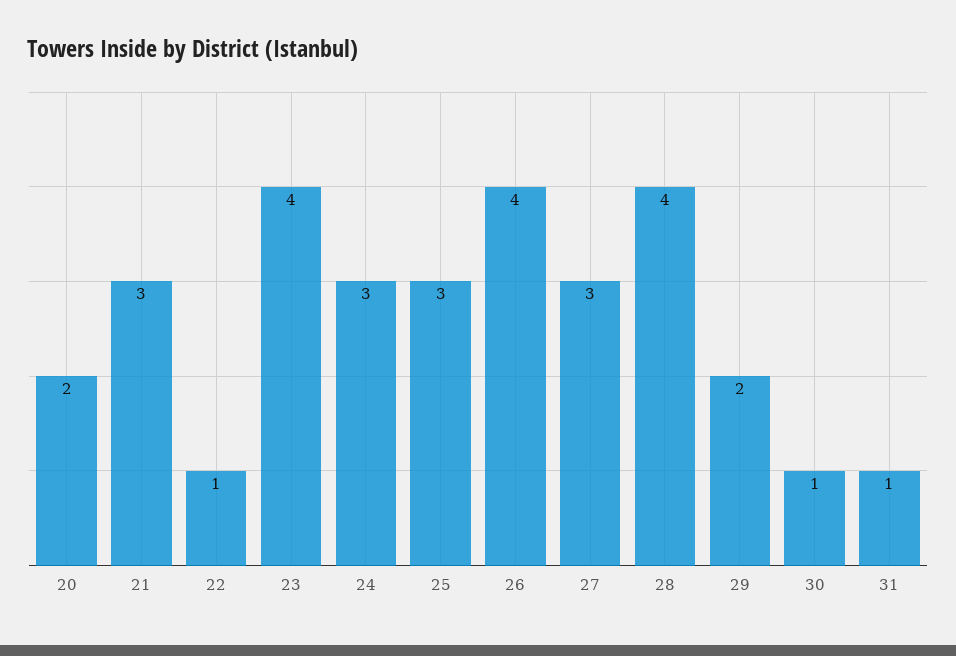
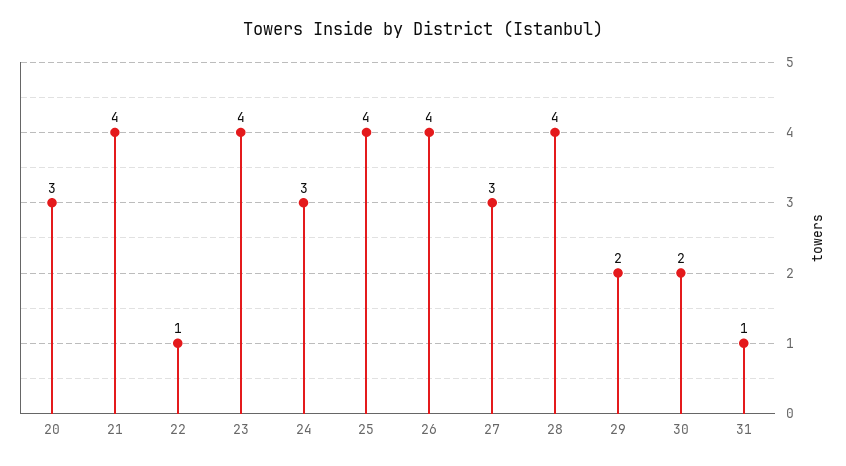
  {
-   "20": 2,
+   "20": 3,
-   "21": 3,
+   "21": 4,
    "22": 1,
    "23": 4,
    "24": 3,
-   "25": 3,
+   "25": 4,
    "26": 4,
    "27": 3,
    "28": 4,
    "29": 2,
-   "30": 1,
+   "30": 2,
    "31": 1
  }

